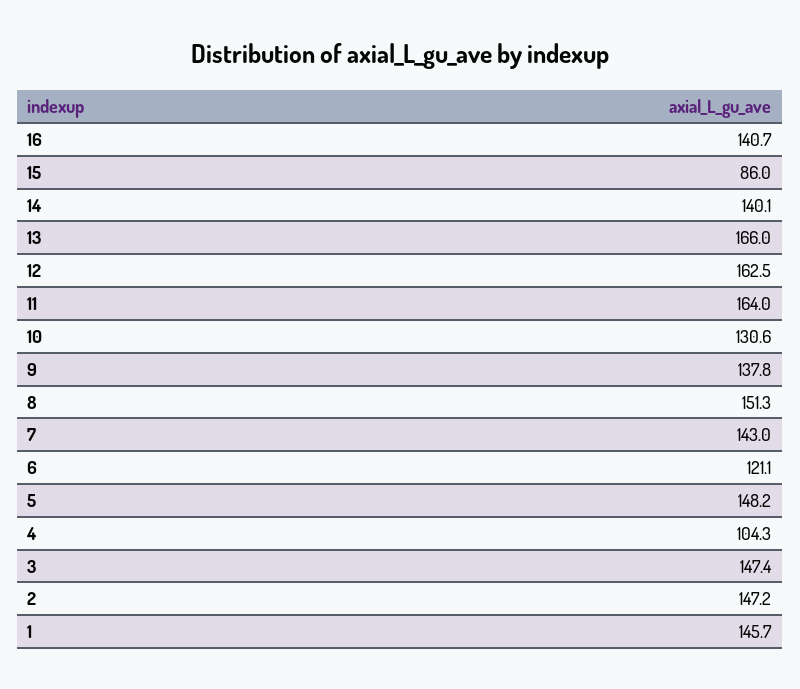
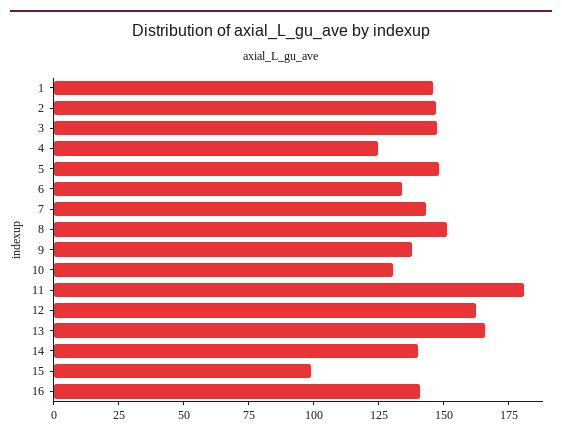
  {
    "16": 140.7,
-   "15": 86,
+   "15": 100,
    "14": 140.1,
    "13": 166,
    "12": 162.5,
-   "11": 164,
+   "11": 180,
    "10": 130.6,
    "9": 137.8,
    "8": 151.3,
    "7": 143,
-   "6": 121.1,
+   "6": 135,
    "5": 148.2,
-   "4": 104.3,
+   "4": 125,
    "3": 147.4,
    "2": 147.2,
    "1": 145.7
  }

